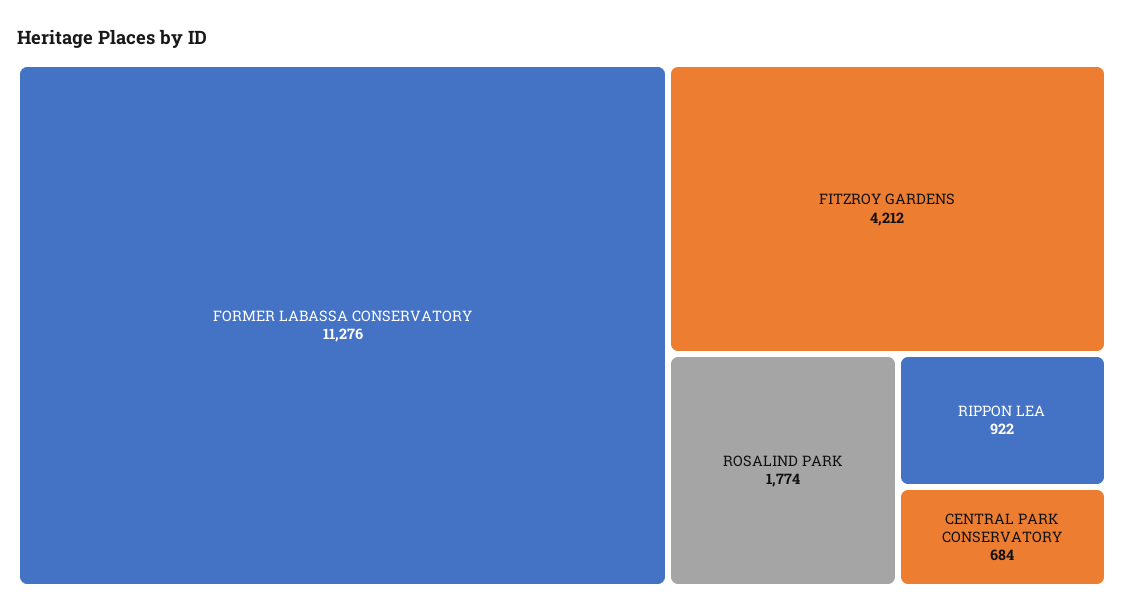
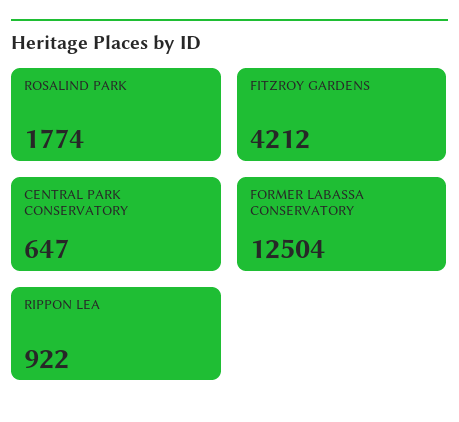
  {
-   "FORMER LABASSA CONSERVATORY": 11276,
+   "FORMER LABASSA CONSERVATORY": 12504,
    "FITZROY GARDENS": 4212,
    "ROSALIND PARK": 1774,
    "RIPPON LEA": 922,
-   "CENTRAL PARK CONSERVATORY": 684
+   "CENTRAL PARK CONSERVATORY": 647
  }

